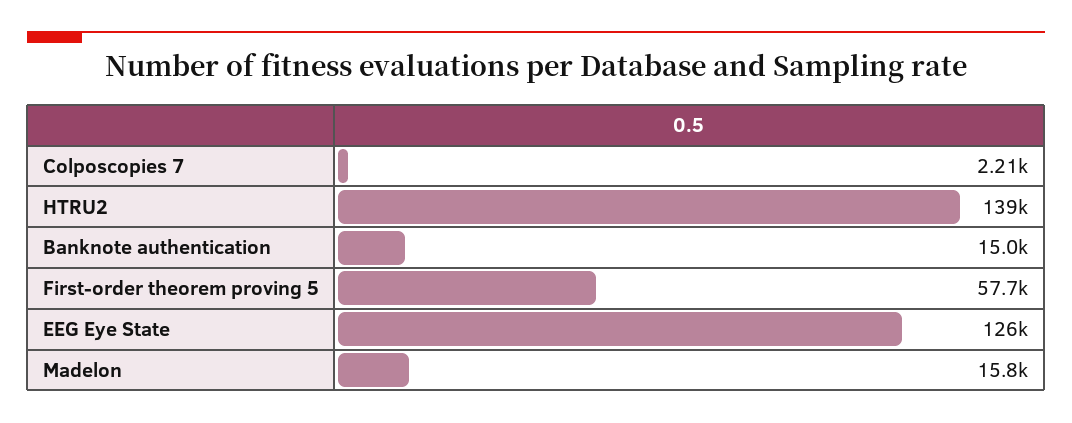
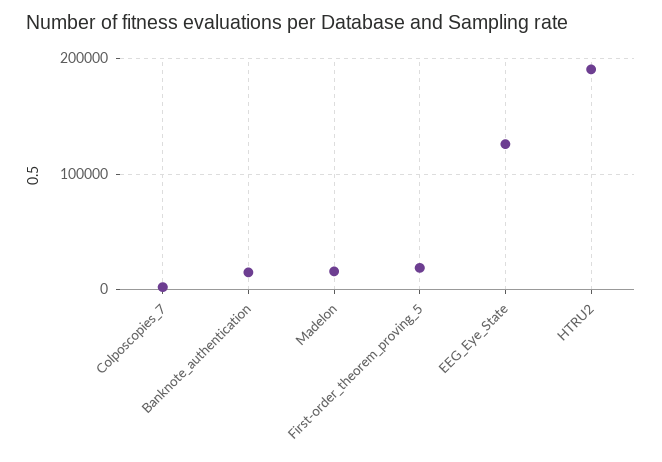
  {
    "Colposcopies 7": 2210,
-   "HTRU2": 139000,
+   "HTRU2": 190000,
    "Banknote authentication": 15000,
-   "First-order theorem proving 5": 57700,
+   "First-order theorem proving 5": 20000,
    "EEG Eye State": 126000,
    "Madelon": 15800
  }

